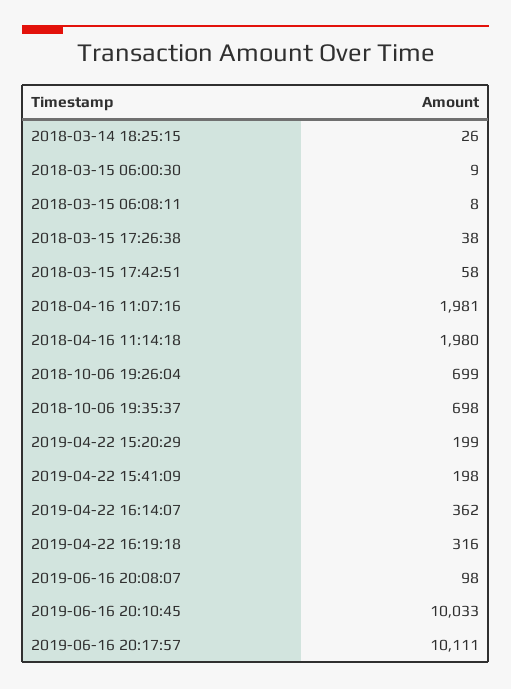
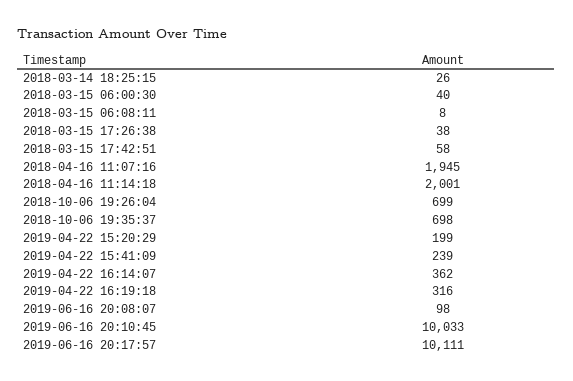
  {
    "2018-03-14 18:25:15": 26,
-   "2018-03-15 06:00:30": 9,
+   "2018-03-15 06:00:30": 40,
    "2018-03-15 06:08:11": 8,
    "2018-03-15 17:26:38": 38,
    "2018-03-15 17:42:51": 58,
-   "2018-04-16 11:07:16": 1981,
+   "2018-04-16 11:07:16": 1945,
-   "2018-04-16 11:14:18": 1980,
+   "2018-04-16 11:14:18": 2001,
    "2018-10-06 19:26:04": 699,
    "2018-10-06 19:35:37": 698,
    "2019-04-22 15:20:29": 199,
-   "2019-04-22 15:41:09": 198,
+   "2019-04-22 15:41:09": 239,
    "2019-04-22 16:14:07": 362,
    "2019-04-22 16:19:18": 316,
    "2019-06-16 20:08:07": 98,
    "2019-06-16 20:10:45": 10033,
    "2019-06-16 20:17:57": 10111
  }

